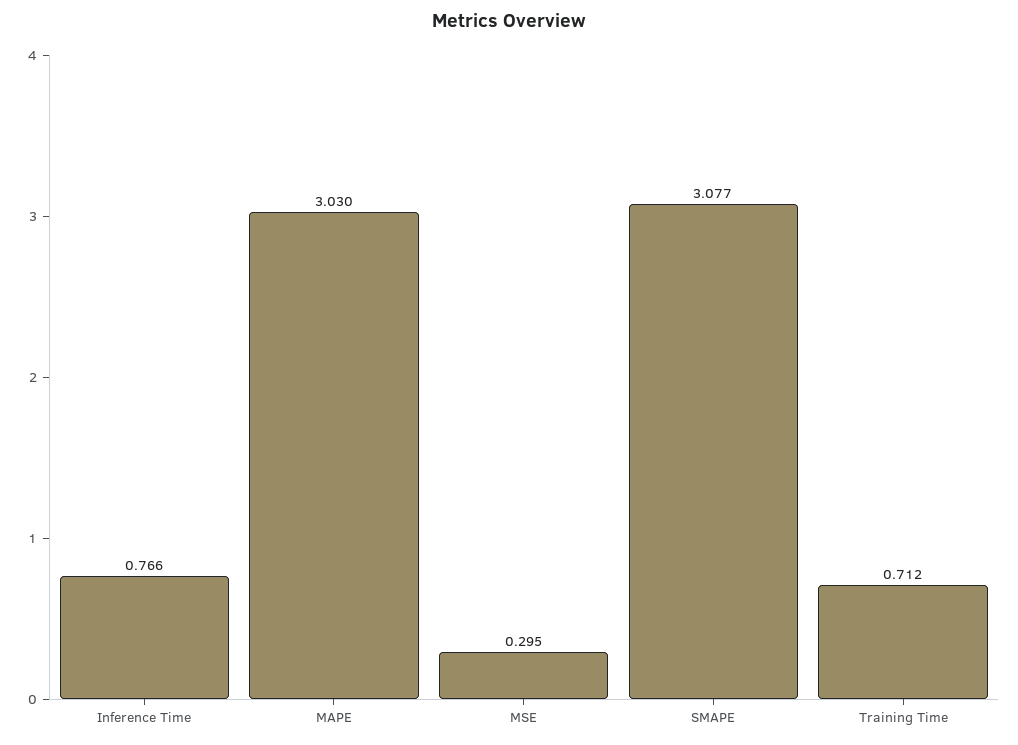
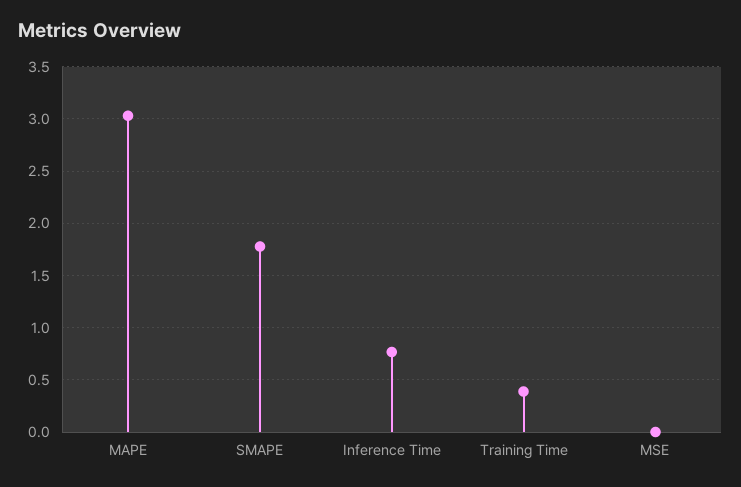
  {
    "Inference Time": 0.766,
    "MAPE": 3.03,
-   "MSE": 0.295,
+   "MSE": 0,
-   "SMAPE": 3.077,
+   "SMAPE": 1.8,
-   "Training Time": 0.712
+   "Training Time": 0.4
  }

